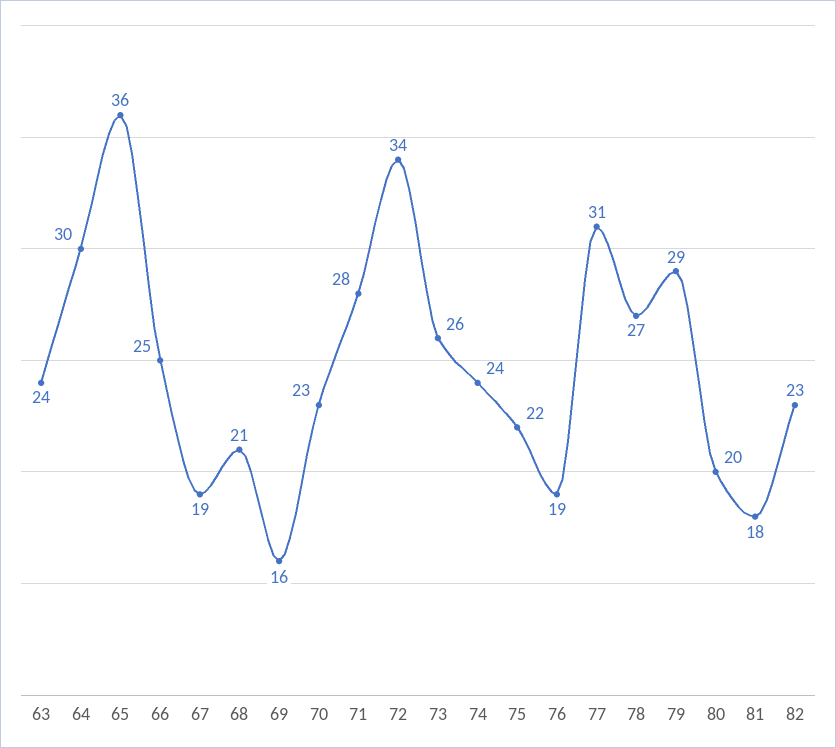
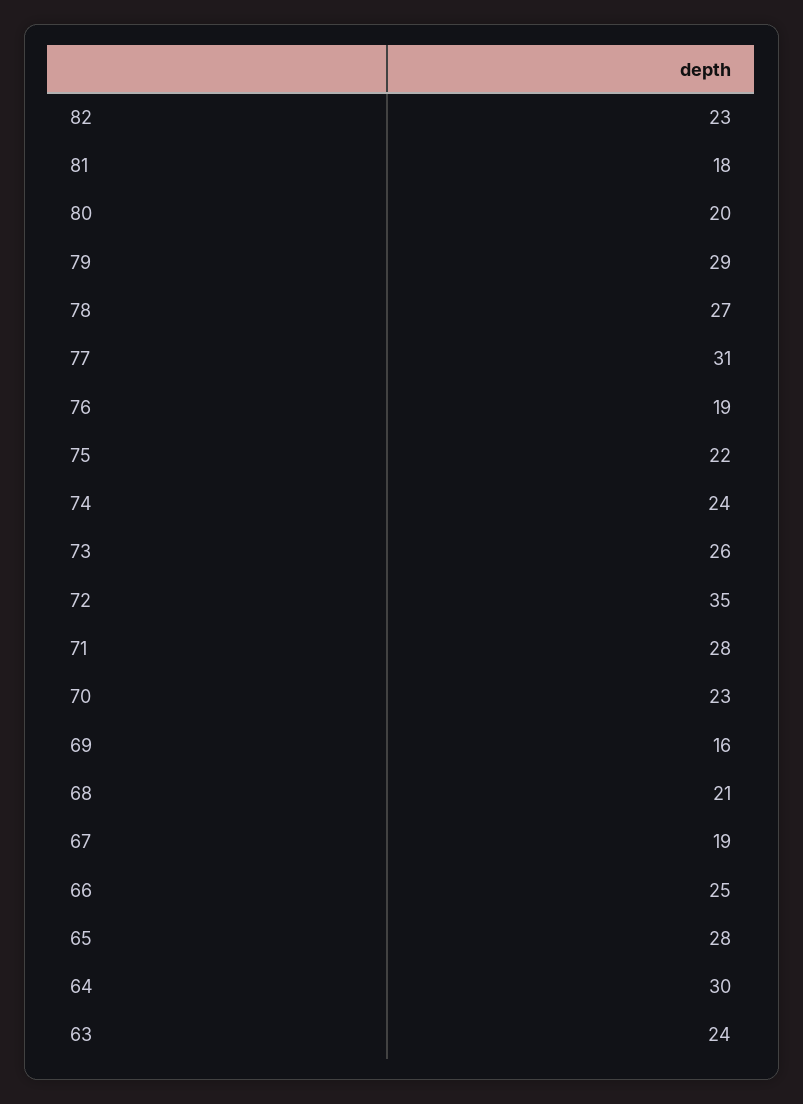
  {
    "63": 24,
    "64": 30,
-   "65": 36,
+   "65": 28,
    "66": 25,
    "67": 19,
    "68": 21,
    "69": 16,
    "70": 23,
    "71": 28,
-   "72": 34,
+   "72": 35,
    "73": 26,
    "74": 24,
    "75": 22,
    "76": 19,
    "77": 31,
    "78": 27,
    "79": 29,
    "80": 20,
    "81": 18,
    "82": 23
  }

